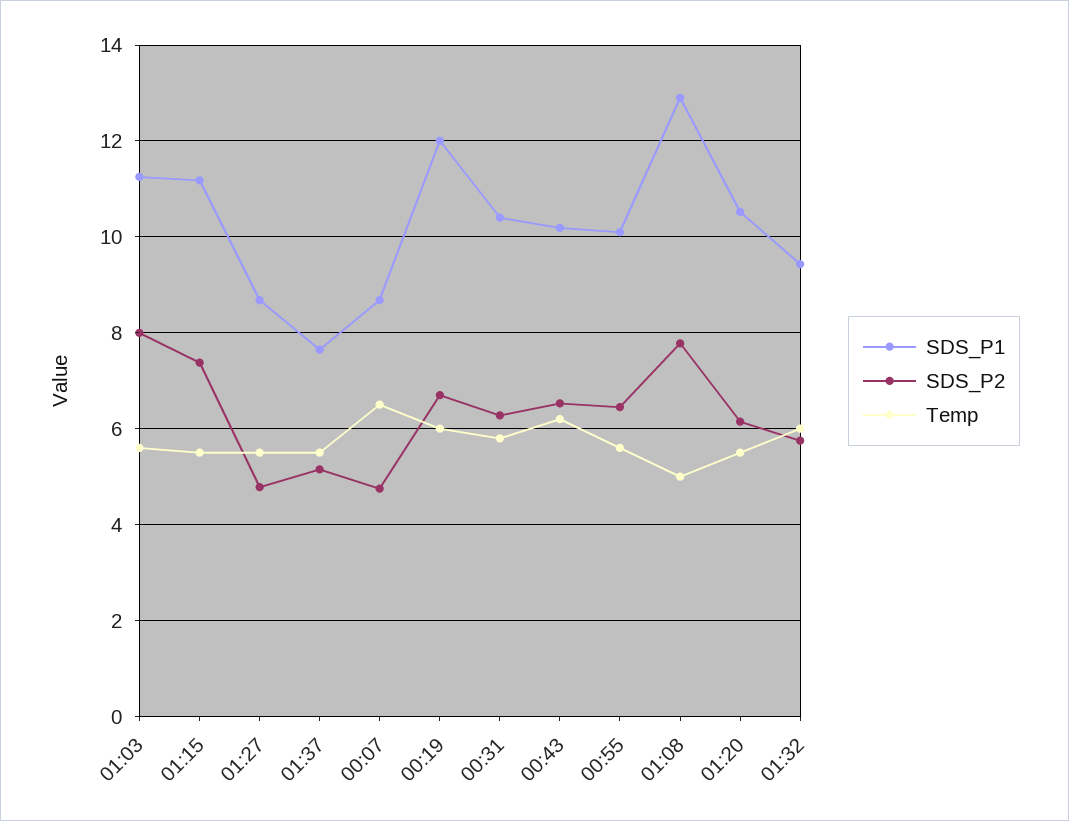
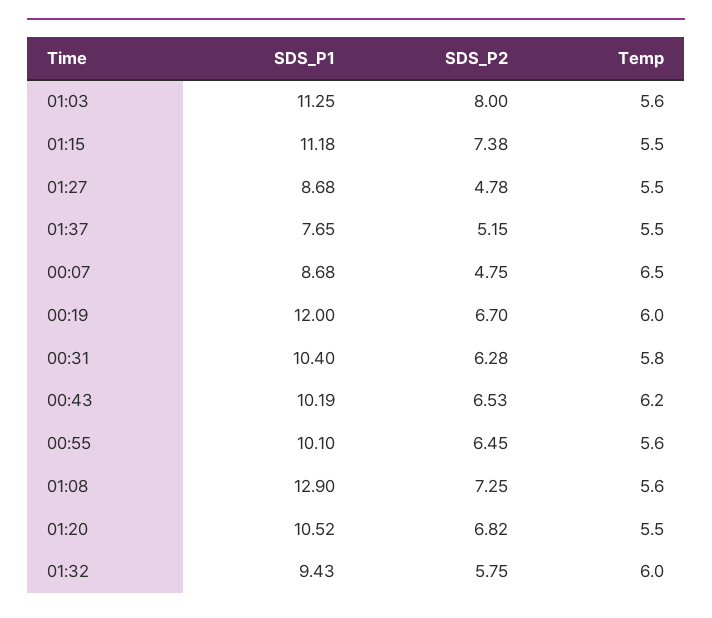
  {
    "SDS_P1": {
      "01:03": 11.25,
      "01:15": 11.18,
      "01:27": 8.68,
      "01:37": 7.65,
      "00:07": 8.68,
      "00:19": 12,
      "00:31": 10.4,
      "00:43": 10.19,
      "00:55": 10.1,
      "01:08": 12.9,
      "01:20": 10.52,
      "01:32": 9.43
    },
    "SDS_P2": {
      "01:03": 8,
      "01:15": 7.38,
      "01:27": 4.78,
      "01:37": 5.15,
      "00:07": 4.75,
      "00:19": 6.7,
      "00:31": 6.28,
      "00:43": 6.53,
      "00:55": 6.45,
-     "01:08": 7.8,
+     "01:08": 7.25,
-     "01:20": 6.2,
+     "01:20": 6.82,
      "01:32": 5.75
    },
    "Temp": {
      "01:03": 5.6,
      "01:15": 5.5,
      "01:27": 5.5,
      "01:37": 5.5,
      "00:07": 6.5,
      "00:19": 6,
      "00:31": 5.8,
      "00:43": 6.2,
      "00:55": 5.6,
-     "01:08": 5,
+     "01:08": 5.6,
      "01:20": 5.5,
      "01:32": 6
    }
  }

